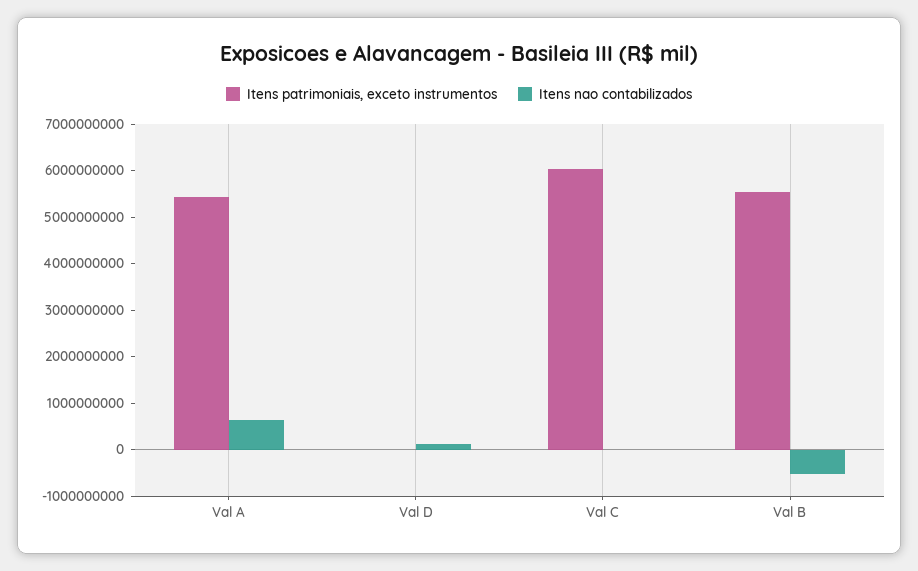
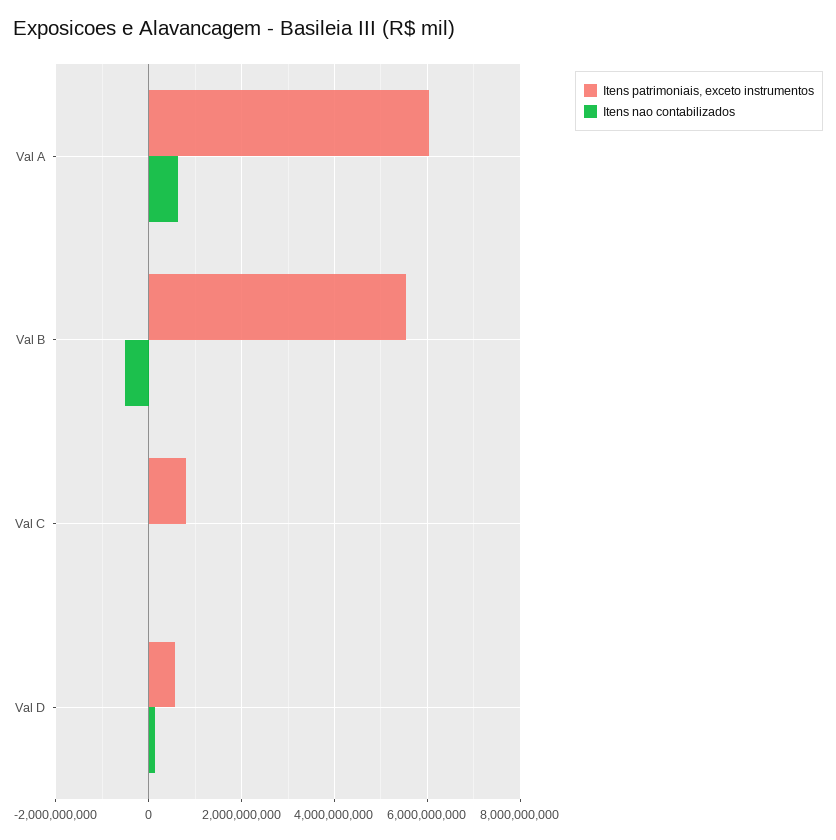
  {
    "Itens patrimoniais, exceto instrumentos": {
-     "Val A": 5400000000,
+     "Val A": 6000000000,
-     "Val D": 0,
+     "Val D": 600000000,
-     "Val C": 6000000000,
+     "Val C": 800000000,
      "Val B": 5600000000
    },
    "Itens nao contabilizados": {
      "Val A": 600000000,
      "Val D": 200000000,
      "Val C": 0,
      "Val B": -600000000
    }
  }

